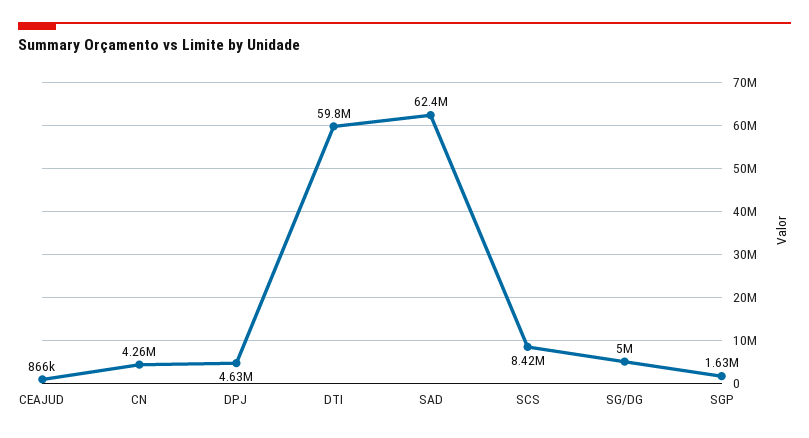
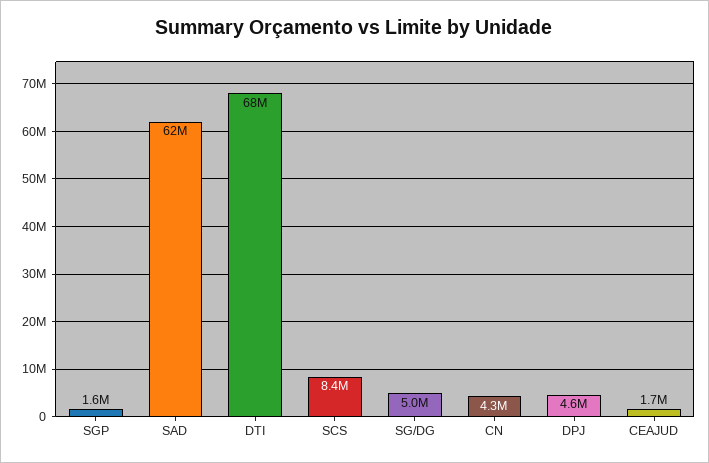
  {
-   "CEAJUD": 866000,
+   "CEAJUD": 1700000,
    "CN": 4260000,
    "DPJ": 4630000,
-   "DTI": 59800000,
+   "DTI": 68000000,
    "SAD": 62400000,
    "SCS": 8420000,
    "SG/DG": 5000000,
    "SGP": 1630000
  }

